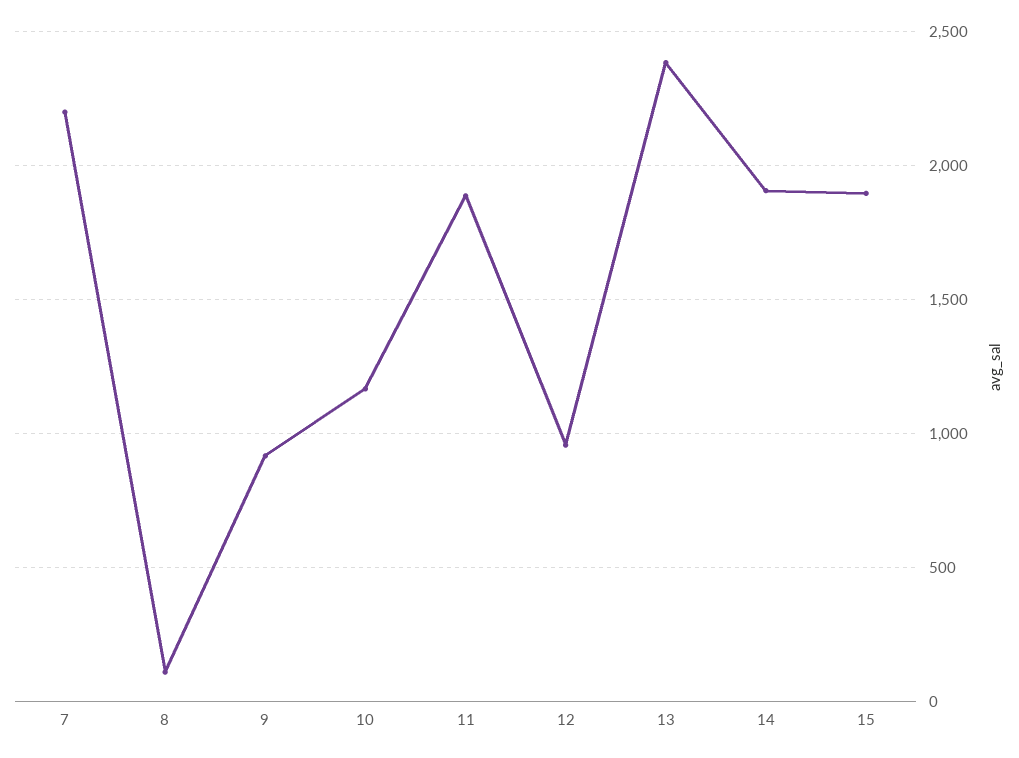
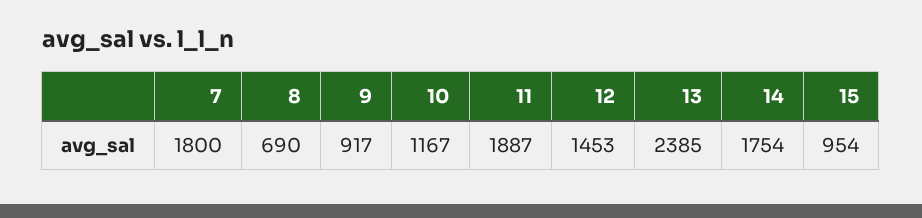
  {
-   "7": 2200,
+   "7": 1800,
-   "8": 100,
+   "8": 690,
    "9": 917,
    "10": 1167,
    "11": 1887,
-   "12": 950,
+   "12": 1453,
    "13": 2385,
-   "14": 1900,
+   "14": 1754,
-   "15": 1900
+   "15": 954
  }

